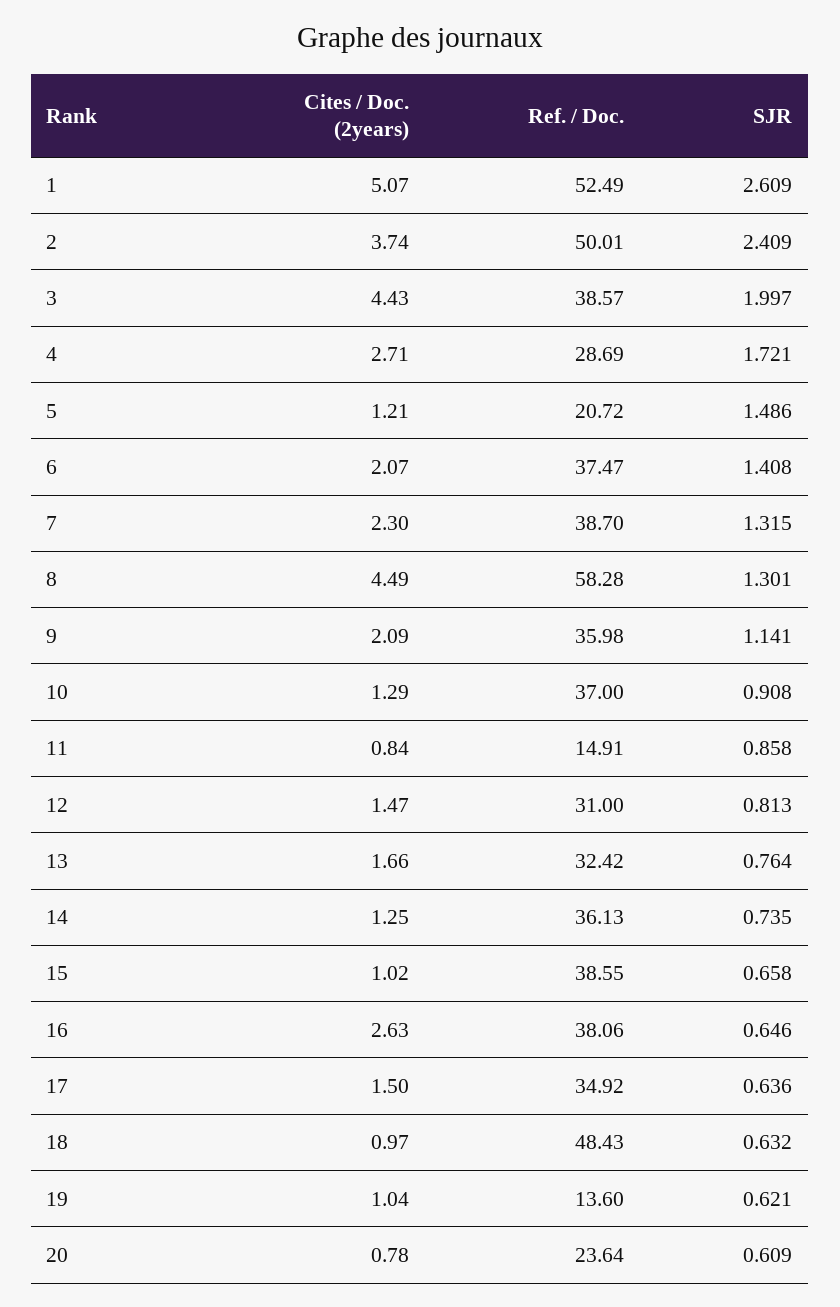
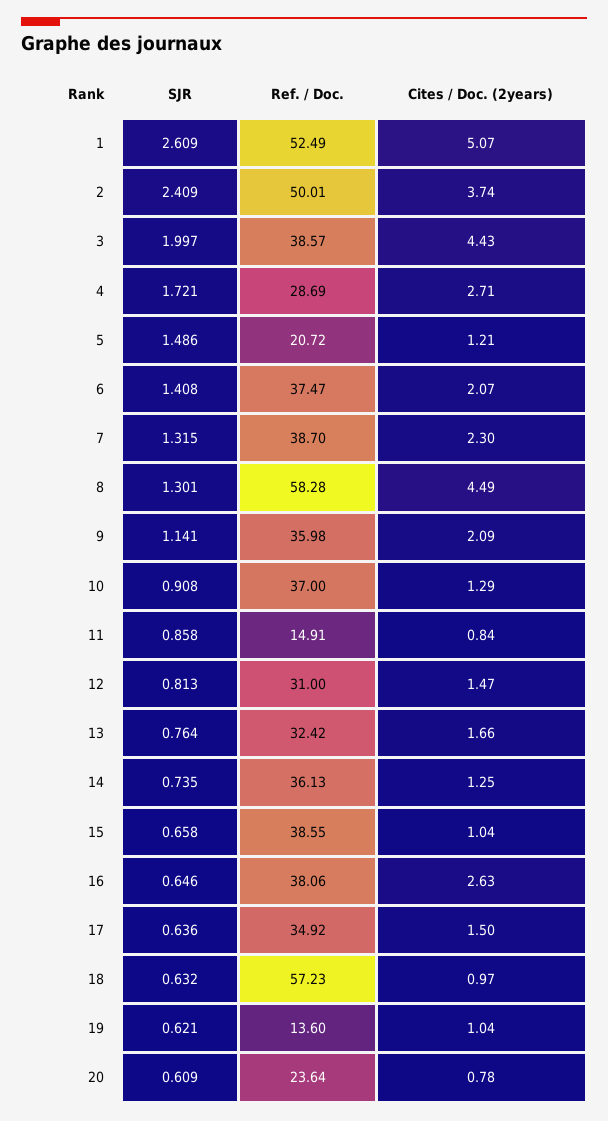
  {
    "Cites / Doc. (2years)": {
      "1": 5.07,
      "2": 3.74,
      "3": 4.43,
      "4": 2.71,
      "5": 1.21,
      "6": 2.07,
      "7": 2.3,
      "8": 4.49,
      "9": 2.09,
      "10": 1.29,
      "11": 0.84,
      "12": 1.47,
      "13": 1.66,
      "14": 1.25,
-     "15": 1.02,
+     "15": 1.04,
      "16": 2.63,
      "17": 1.5,
      "18": 0.97,
      "19": 1.04,
      "20": 0.78
    },
    "Ref. / Doc.": {
      "1": 52.49,
      "2": 50.01,
      "3": 38.57,
      "4": 28.69,
      "5": 20.72,
      "6": 37.47,
      "7": 38.7,
      "8": 58.28,
      "9": 35.98,
      "10": 37,
      "11": 14.91,
      "12": 31,
      "13": 32.42,
      "14": 36.13,
      "15": 38.55,
      "16": 38.06,
      "17": 34.92,
-     "18": 48.43,
+     "18": 57.23,
      "19": 13.6,
      "20": 23.64
    },
    "SJR": {
      "1": 2.609,
      "2": 2.409,
      "3": 1.997,
      "4": 1.721,
      "5": 1.486,
      "6": 1.408,
      "7": 1.315,
      "8": 1.301,
      "9": 1.141,
      "10": 0.908,
      "11": 0.858,
      "12": 0.813,
      "13": 0.764,
      "14": 0.735,
      "15": 0.658,
      "16": 0.646,
      "17": 0.636,
      "18": 0.632,
      "19": 0.621,
      "20": 0.609
    }
  }

